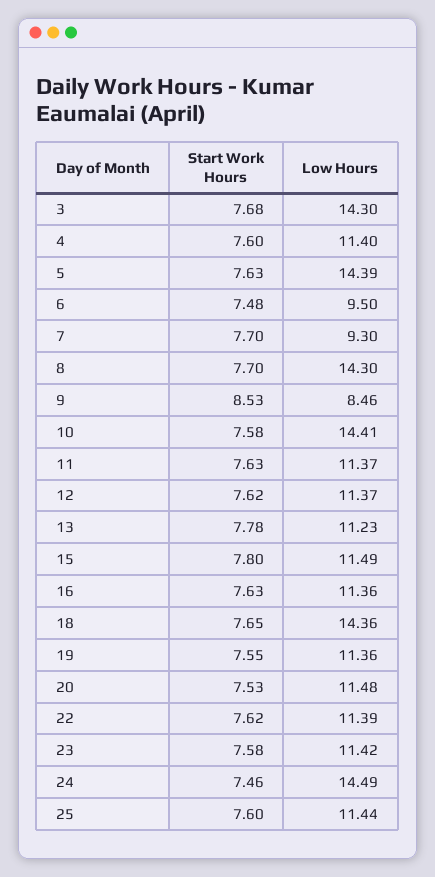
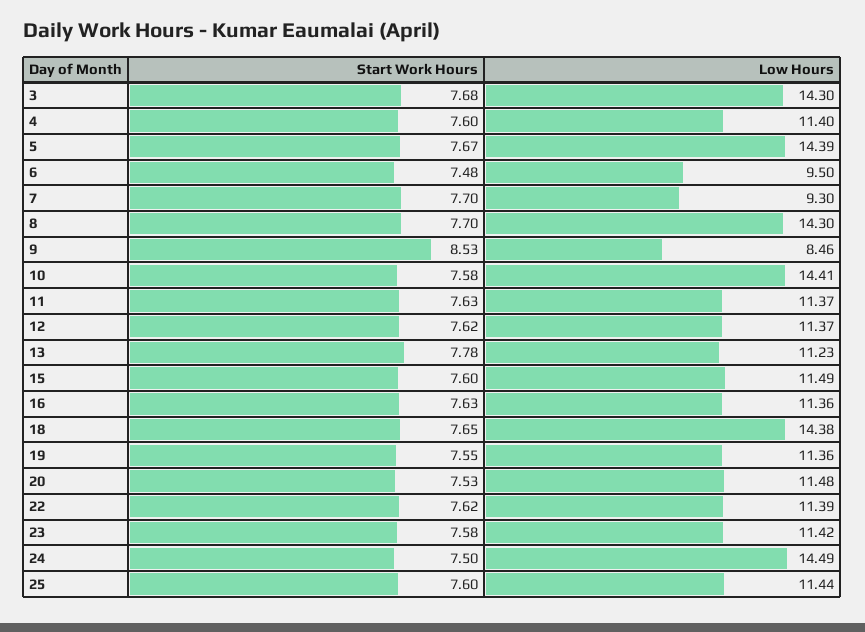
  {
    "Start Work Hours": {
      "3": 7.68,
      "4": 7.6,
-     "5": 7.63,
+     "5": 7.67,
      "6": 7.48,
      "7": 7.7,
      "8": 7.7,
      "9": 8.53,
      "10": 7.58,
      "11": 7.63,
      "12": 7.62,
      "13": 7.78,
-     "15": 7.8,
+     "15": 7.6,
      "16": 7.63,
      "18": 7.65,
      "19": 7.55,
      "20": 7.53,
      "22": 7.62,
      "23": 7.58,
-     "24": 7.46,
+     "24": 7.5,
      "25": 7.6
    },
    "Low Hours": {
      "3": 14.3,
      "4": 11.4,
      "5": 14.39,
      "6": 9.5,
      "7": 9.3,
      "8": 14.3,
      "9": 8.46,
      "10": 14.41,
      "11": 11.37,
      "12": 11.37,
      "13": 11.23,
      "15": 11.49,
      "16": 11.36,
-     "18": 14.36,
+     "18": 14.38,
      "19": 11.36,
      "20": 11.48,
      "22": 11.39,
      "23": 11.42,
      "24": 14.49,
      "25": 11.44
    }
  }

